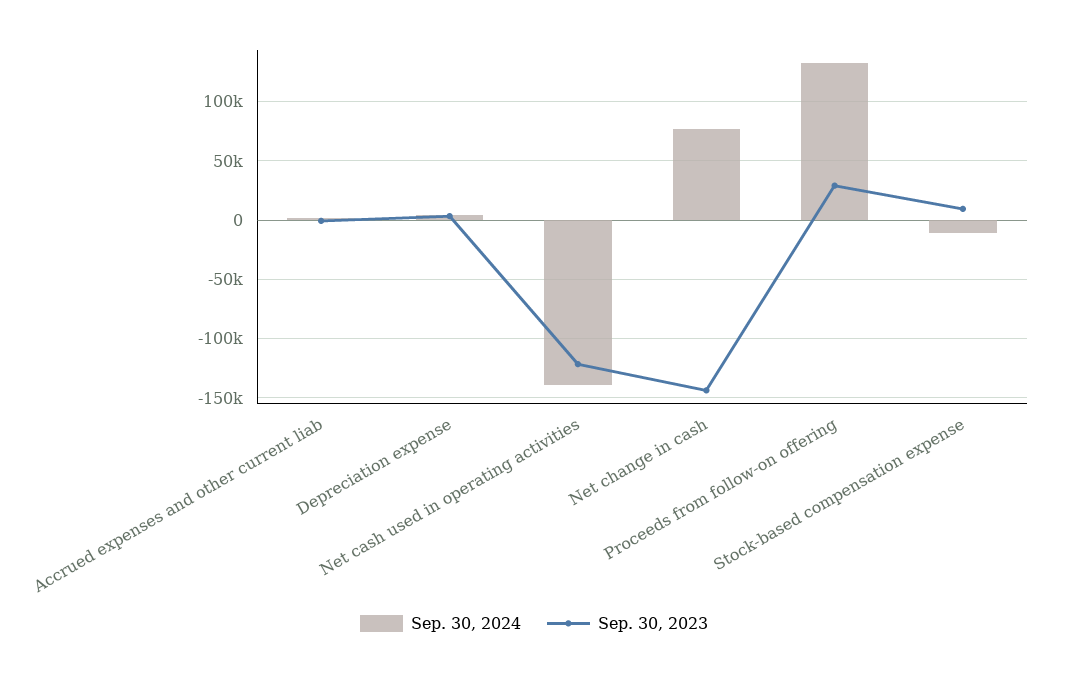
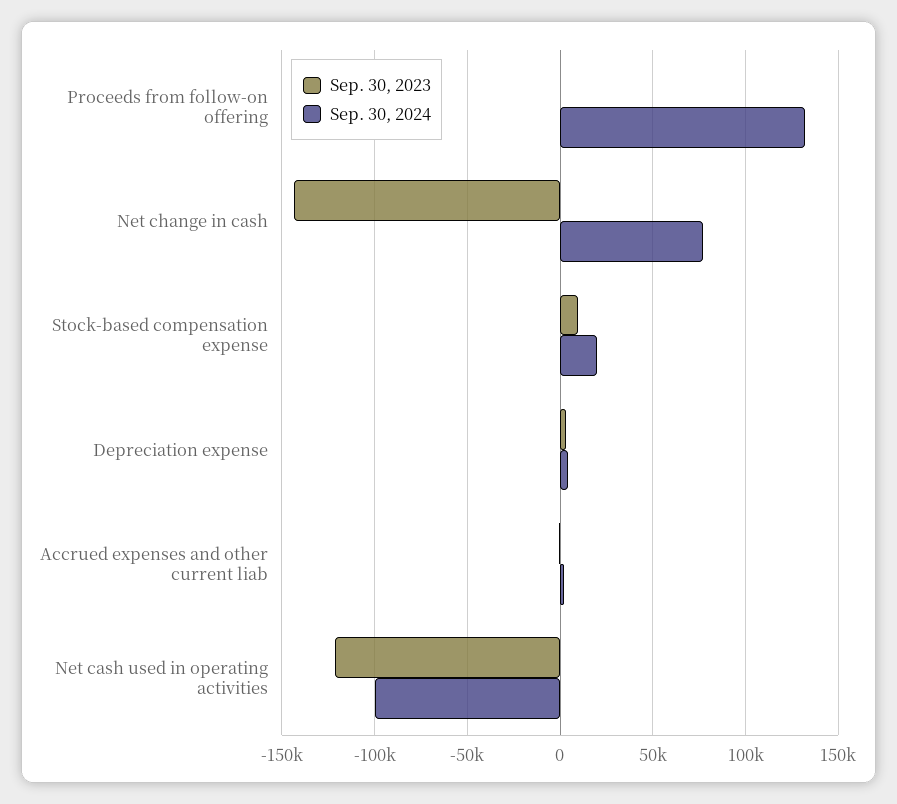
  {
    "Sep. 30, 2024": {
      "Accrued expenses and other current liab": 0,
      "Depreciation expense": 5000,
-     "Net cash used in operating activities": -140000,
+     "Net cash used in operating activities": -100000,
      "Net change in cash": 75000,
      "Proceeds from follow-on offering": 130000,
-     "Stock-based compensation expense": -10000
+     "Stock-based compensation expense": 20000
    },
    "Sep. 30, 2023": {
      "Accrued expenses and other current liab": 0,
      "Depreciation expense": 5000,
      "Net cash used in operating activities": -120000,
      "Net change in cash": -145000,
-     "Proceeds from follow-on offering": 30000,
+     "Proceeds from follow-on offering": 0,
      "Stock-based compensation expense": 10000
    }
  }

